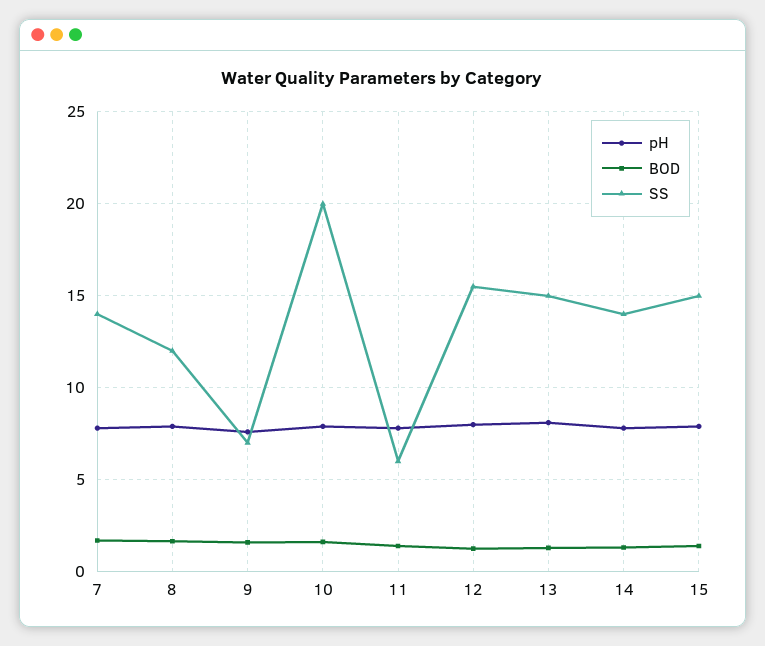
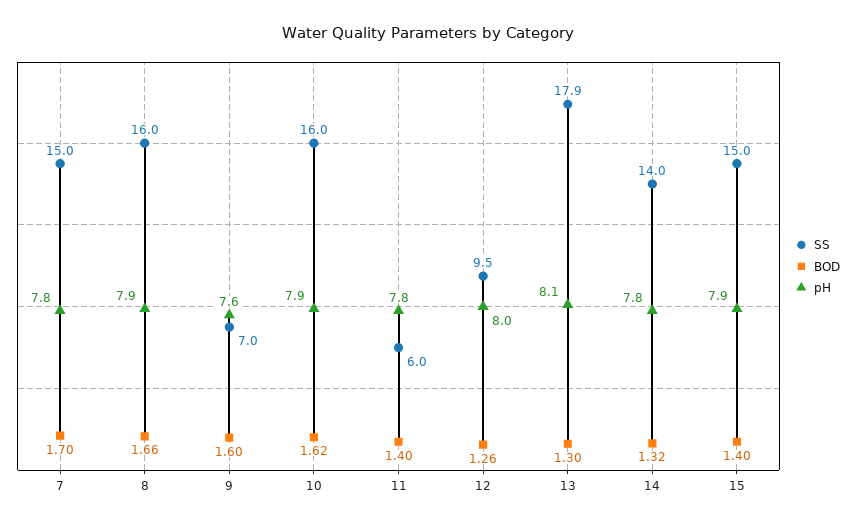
  {
    "pH": {
      "7": 7.8,
      "8": 7.9,
      "9": 7.6,
      "10": 7.9,
      "11": 7.8,
      "12": 8,
      "13": 8.1,
      "14": 7.8,
      "15": 7.9
    },
    "BOD": {
      "7": 1.7,
      "8": 1.66,
      "9": 1.6,
      "10": 1.62,
      "11": 1.4,
      "12": 1.26,
      "13": 1.3,
      "14": 1.32,
      "15": 1.4
    },
    "SS": {
-     "7": 14,
+     "7": 15,
-     "8": 12,
+     "8": 16,
      "9": 7,
-     "10": 20,
+     "10": 16,
      "11": 6,
-     "12": 15.5,
+     "12": 9.5,
-     "13": 15,
+     "13": 17.9,
      "14": 14,
      "15": 15
    }
  }

